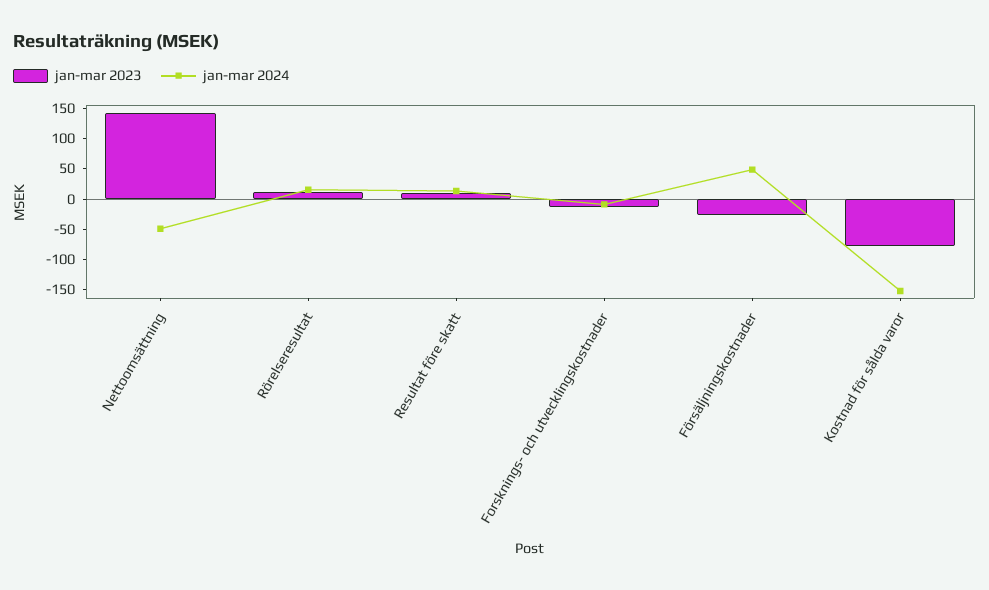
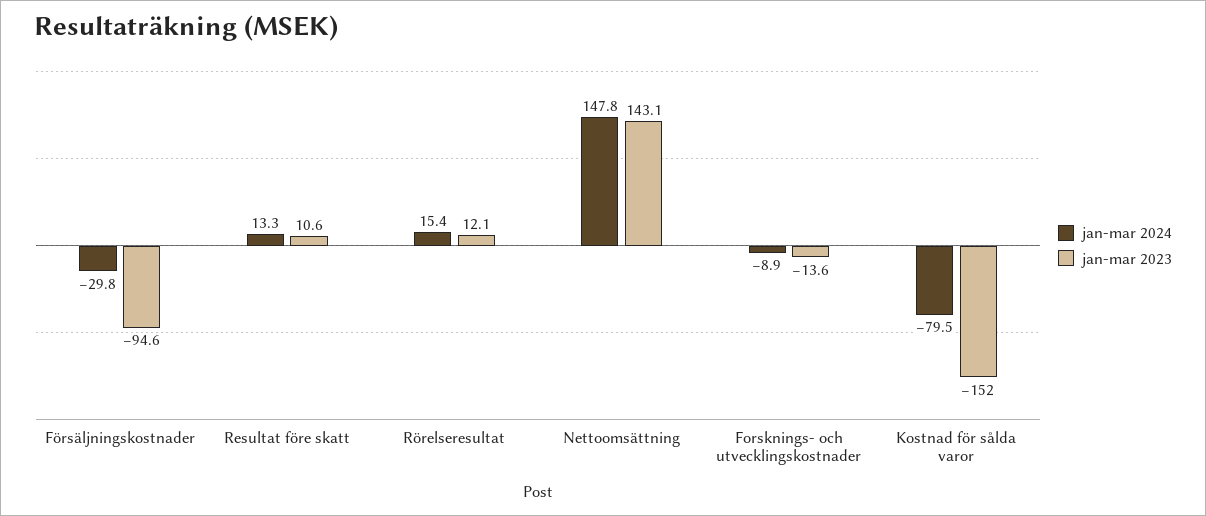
  {
    "jan-mar 2023": {
      "Nettoomsättning": 143.1,
      "Rörelseresultat": 12.1,
      "Resultat före skatt": 10.6,
      "Forsknings- och utvecklingskostnader": -13.6,
-     "Försäljningskostnader": -25,
+     "Försäljningskostnader": -94.6,
-     "Kostnad för sålda varor": -75
+     "Kostnad för sålda varor": -152
    },
    "jan-mar 2024": {
-     "Nettoomsättning": -50,
+     "Nettoomsättning": 147.8,
      "Rörelseresultat": 15.4,
      "Resultat före skatt": 13.3,
      "Forsknings- och utvecklingskostnader": -8.9,
-     "Försäljningskostnader": 50,
+     "Försäljningskostnader": -29.8,
-     "Kostnad för sålda varor": -150
+     "Kostnad för sålda varor": -79.5
    }
  }

